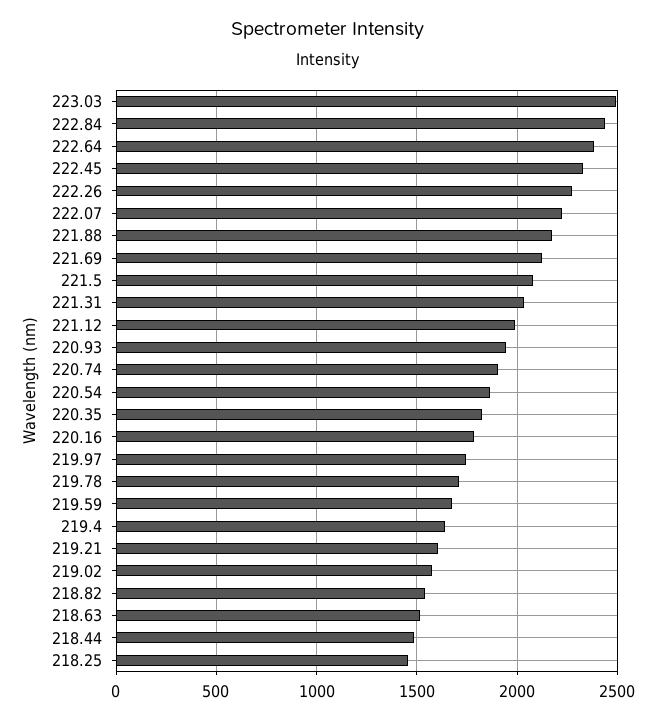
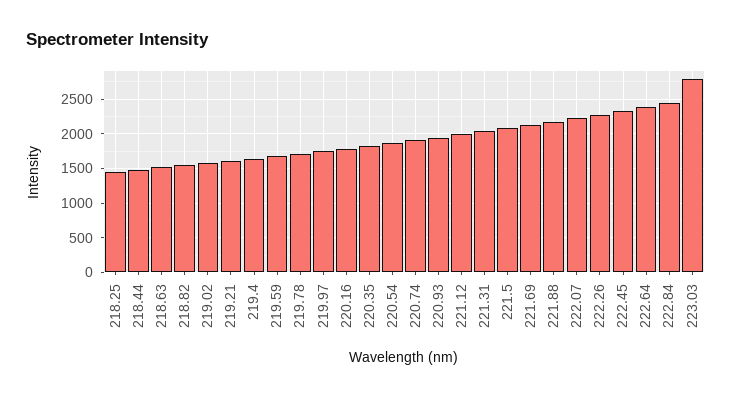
  {
-   "223.03": 2500,
+   "223.03": 2800,
    "222.84": 2450,
    "222.64": 2400,
    "222.45": 2350,
    "222.26": 2300,
    "222.07": 2250,
    "221.88": 2150,
    "221.69": 2100,
    "221.5": 2100,
    "221.31": 2050,
    "221.12": 2000,
    "220.93": 1950,
    "220.74": 1900,
    "220.54": 1850,
    "220.35": 1800,
    "220.16": 1800,
    "219.97": 1750,
    "219.78": 1700,
    "219.59": 1650,
    "219.4": 1650,
    "219.21": 1600,
    "219.02": 1550,
    "218.82": 1550,
    "218.63": 1500,
    "218.44": 1500,
    "218.25": 1450
  }

